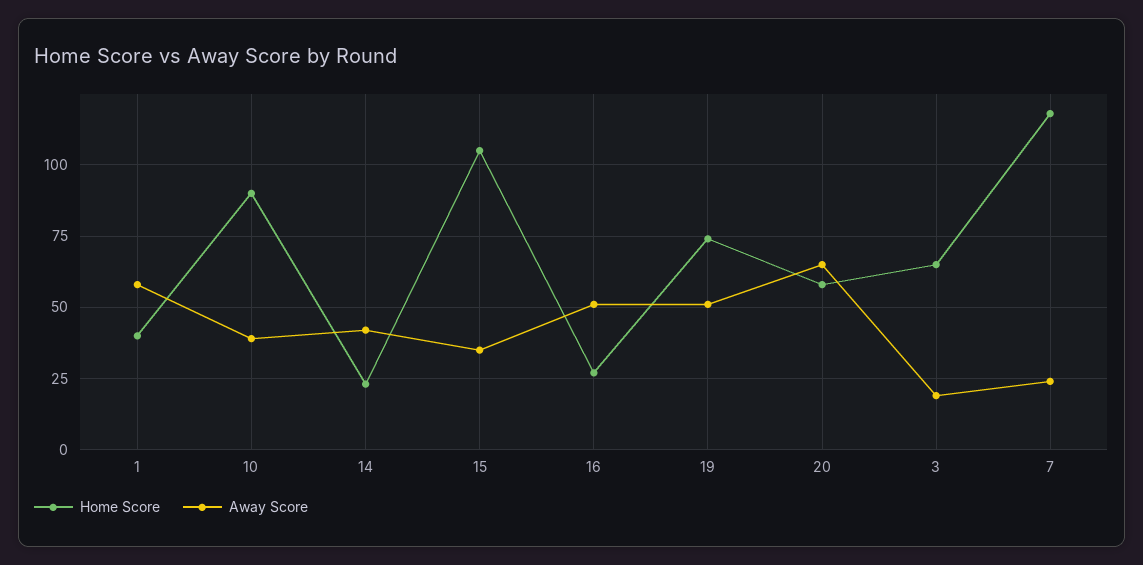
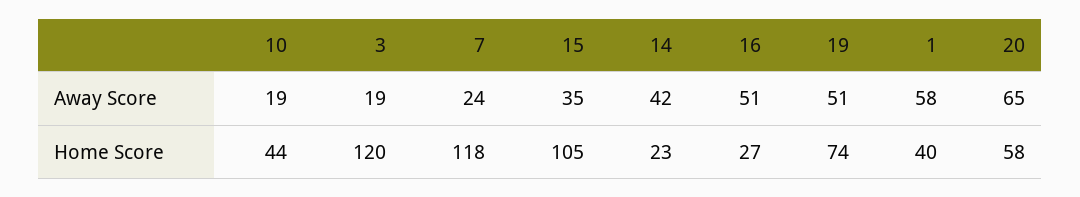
  {
    "Home Score": {
      "1": 40,
-     "10": 90,
+     "10": 44,
      "14": 23,
      "15": 105,
      "16": 27,
      "19": 74,
      "20": 58,
-     "3": 65,
+     "3": 120,
      "7": 118
    },
    "Away Score": {
      "1": 58,
-     "10": 40,
+     "10": 19,
      "14": 42,
      "15": 35,
      "16": 51,
      "19": 51,
      "20": 65,
      "3": 19,
      "7": 24
    }
  }

